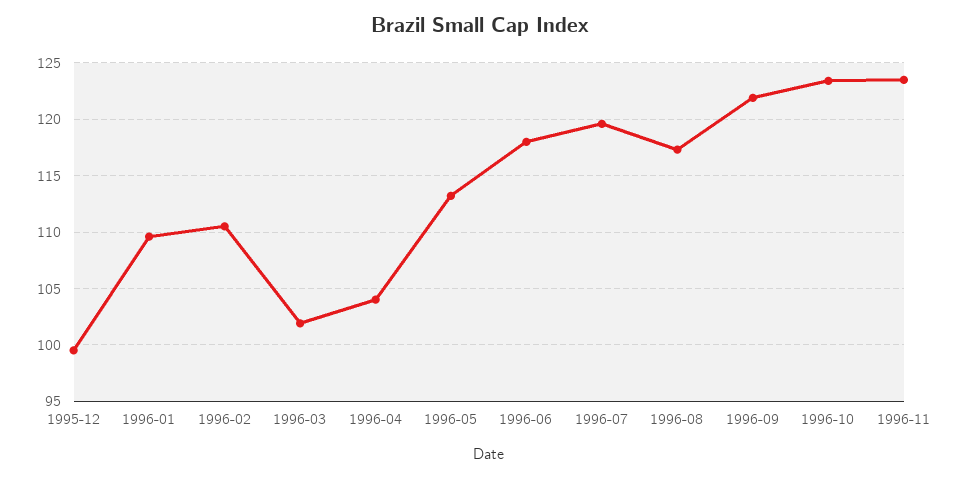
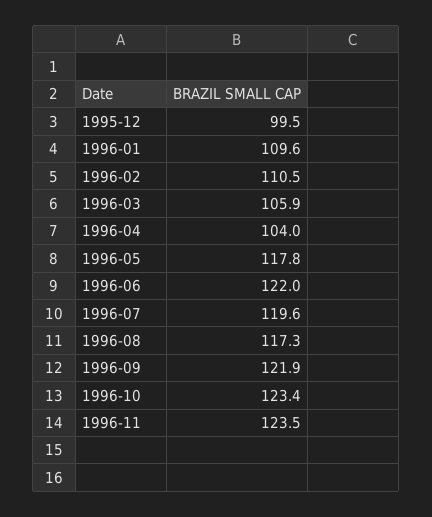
  {
    "1995-12": 99.5,
    "1996-01": 109.6,
    "1996-02": 110.5,
-   "1996-03": 102,
+   "1996-03": 105.9,
    "1996-04": 104,
-   "1996-05": 113,
+   "1996-05": 117.8,
-   "1996-06": 118,
+   "1996-06": 122,
    "1996-07": 119.6,
    "1996-08": 117.3,
    "1996-09": 121.9,
    "1996-10": 123.4,
    "1996-11": 123.5
  }

